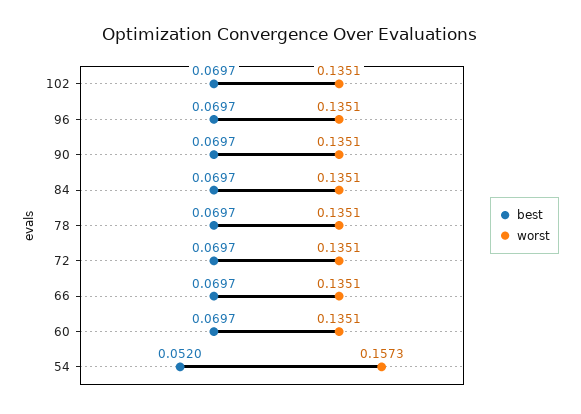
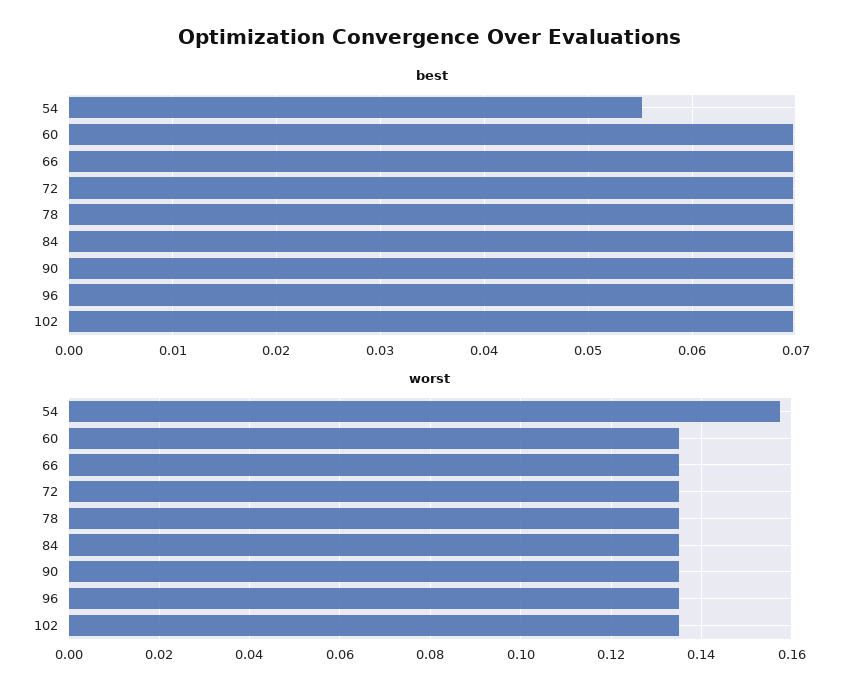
  {
    "best": {
      "102": 0.0697,
      "96": 0.0697,
      "90": 0.0697,
      "84": 0.0697,
      "78": 0.0697,
      "72": 0.0697,
      "66": 0.0697,
      "60": 0.0697,
-     "54": 0.052
+     "54": 0.055
    },
    "worst": {
      "102": 0.1351,
      "96": 0.1351,
      "90": 0.1351,
      "84": 0.1351,
      "78": 0.1351,
      "72": 0.1351,
      "66": 0.1351,
      "60": 0.1351,
      "54": 0.1573
    }
  }

